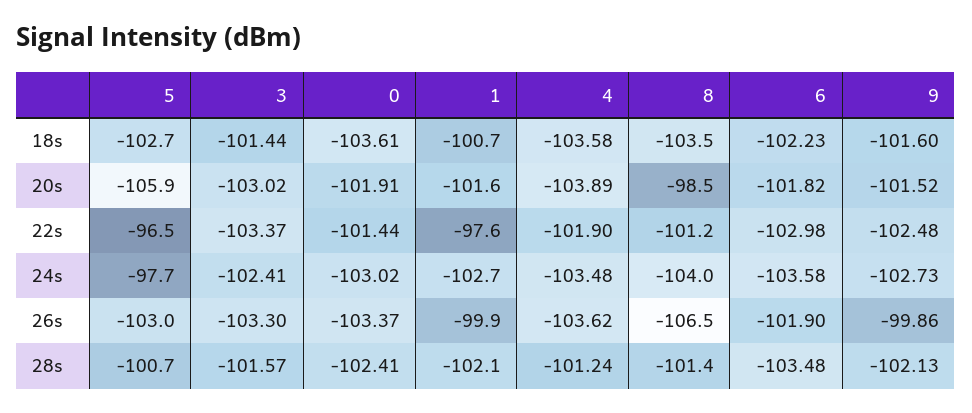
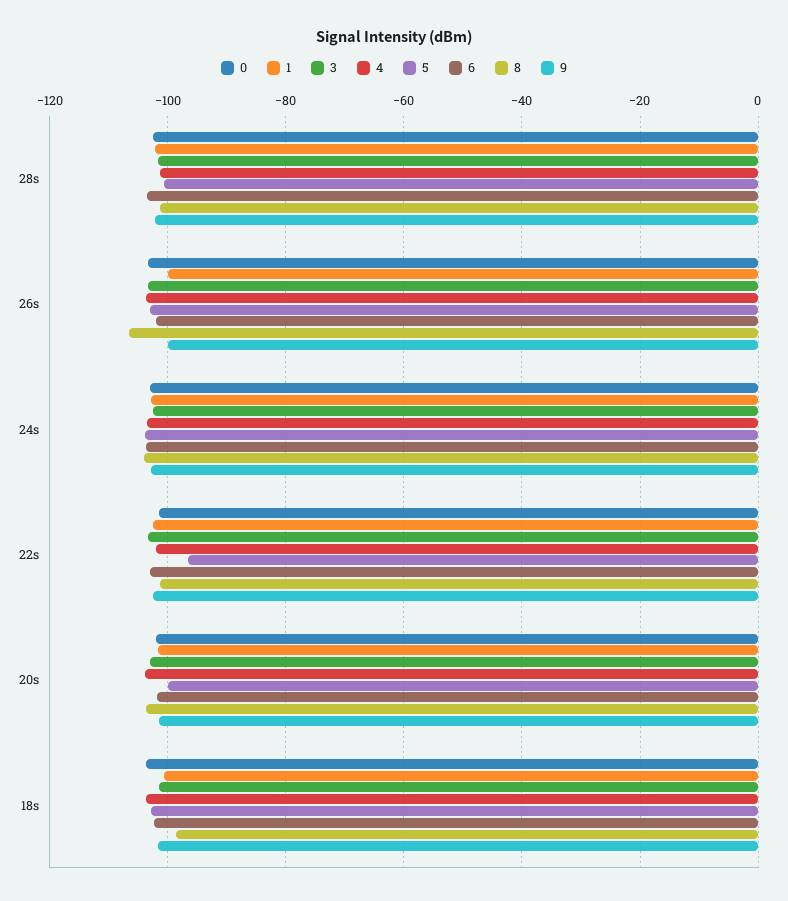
  {
    "5": {
      "18s": -102.7,
-     "20s": -105.9,
+     "20s": -100,
      "22s": -96.5,
-     "24s": -97.7,
+     "24s": -104,
      "26s": -103,
      "28s": -100.7
    },
    "3": {
      "18s": -101.44,
      "20s": -103.02,
      "22s": -103.37,
      "24s": -102.41,
      "26s": -103.3,
      "28s": -101.57
    },
    "0": {
      "18s": -103.61,
      "20s": -101.91,
      "22s": -101.44,
      "24s": -103.02,
      "26s": -103.37,
      "28s": -102.41
    },
    "1": {
      "18s": -100.7,
      "20s": -101.6,
-     "22s": -97.6,
+     "22s": -102,
      "24s": -102.7,
      "26s": -99.9,
      "28s": -102.1
    },
    "4": {
      "18s": -103.58,
      "20s": -103.89,
      "22s": -101.9,
      "24s": -103.48,
      "26s": -103.62,
      "28s": -101.24
    },
    "8": {
-     "18s": -103.5,
+     "18s": -98,
-     "20s": -98.5,
+     "20s": -104,
      "22s": -101.2,
      "24s": -104,
      "26s": -106.5,
      "28s": -101.4
    },
    "6": {
      "18s": -102.23,
      "20s": -101.82,
      "22s": -102.98,
      "24s": -103.58,
      "26s": -101.9,
      "28s": -103.48
    },
    "9": {
      "18s": -101.6,
      "20s": -101.52,
      "22s": -102.48,
      "24s": -102.73,
      "26s": -99.86,
      "28s": -102.13
    }
  }

